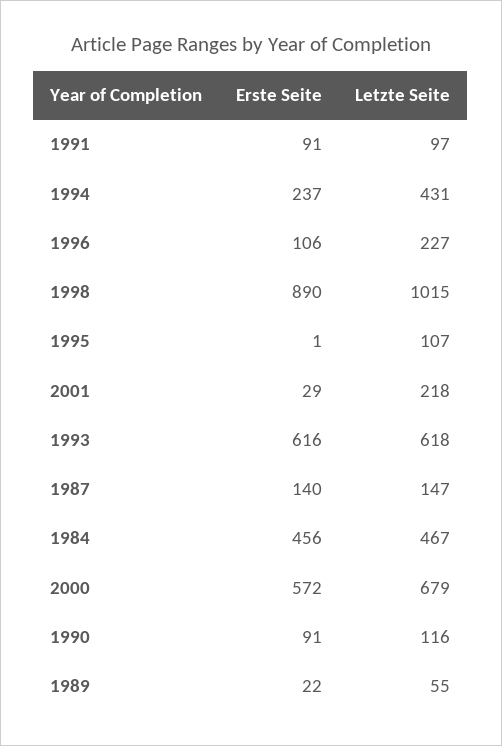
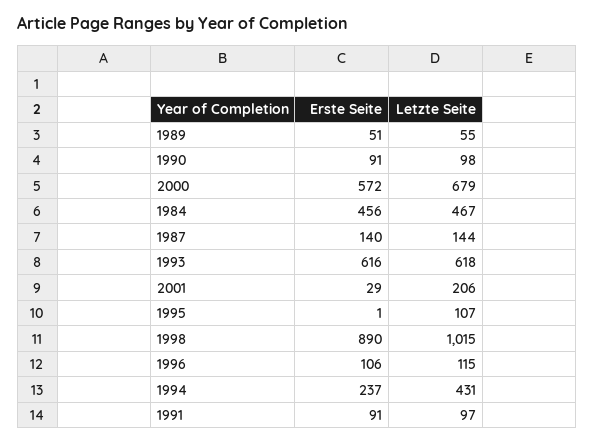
  {
    "Erste Seite": {
      "1991": 91,
      "1994": 237,
      "1996": 106,
      "1998": 890,
      "1995": 1,
      "2001": 29,
      "1993": 616,
      "1987": 140,
      "1984": 456,
      "2000": 572,
      "1990": 91,
-     "1989": 22
+     "1989": 51
    },
    "Letzte Seite": {
      "1991": 97,
      "1994": 431,
-     "1996": 227,
+     "1996": 115,
      "1998": 1015,
      "1995": 107,
-     "2001": 218,
+     "2001": 206,
      "1993": 618,
-     "1987": 147,
+     "1987": 144,
      "1984": 467,
      "2000": 679,
-     "1990": 116,
+     "1990": 98,
      "1989": 55
    }
  }

